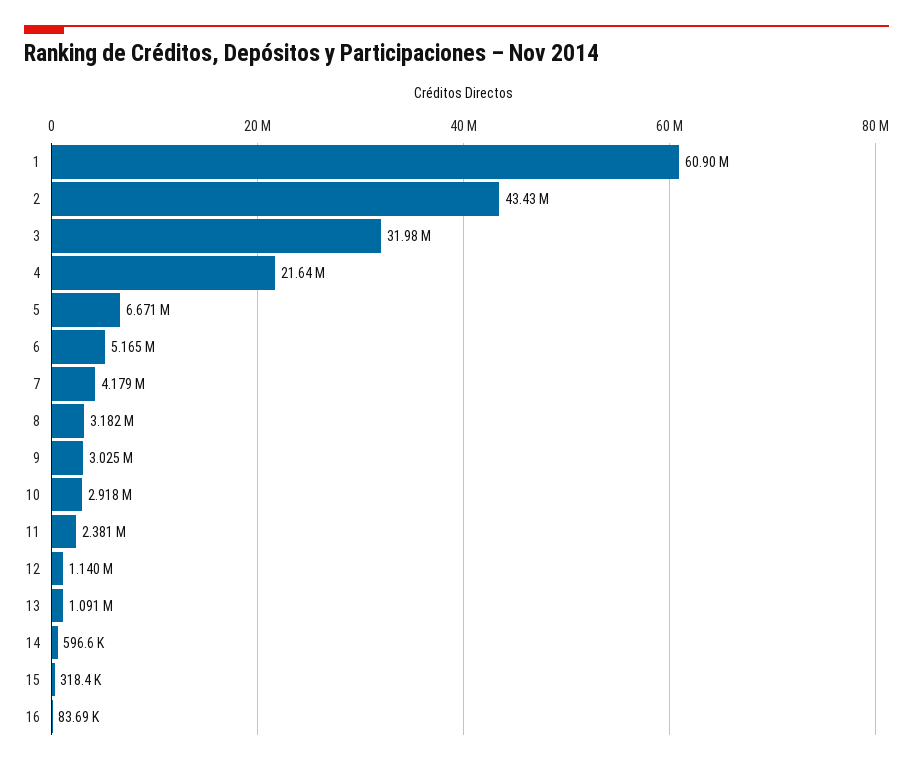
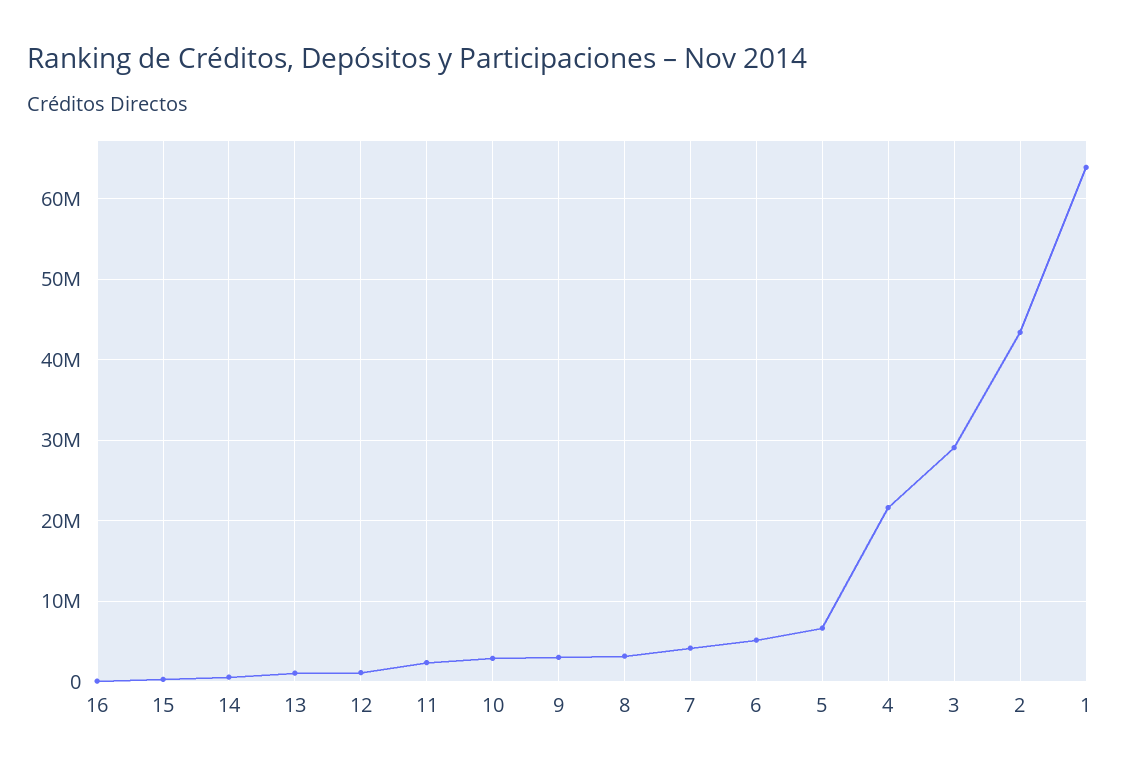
  {
-   "1": 60900000,
+   "1": 64000000,
    "2": 43430000,
-   "3": 31980000,
+   "3": 29000000,
    "4": 21640000,
    "5": 6671000,
    "6": 5165000,
    "7": 4179000,
    "8": 3182000,
    "9": 3025000,
    "10": 2918000,
    "11": 2381000,
    "12": 1140000,
    "13": 1091000,
    "14": 596600,
    "15": 318400,
    "16": 83690
  }

